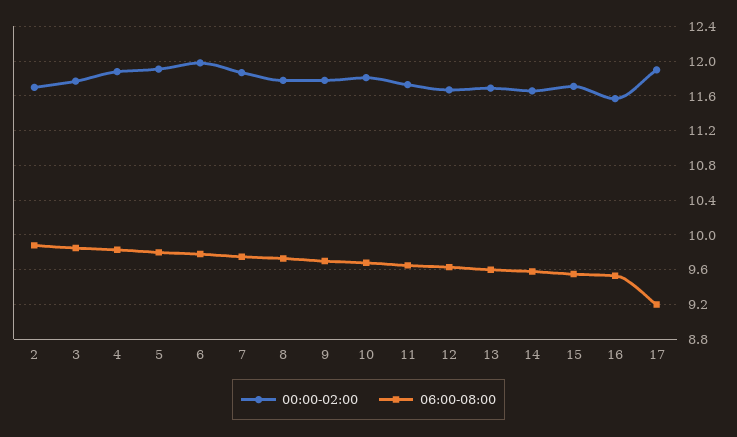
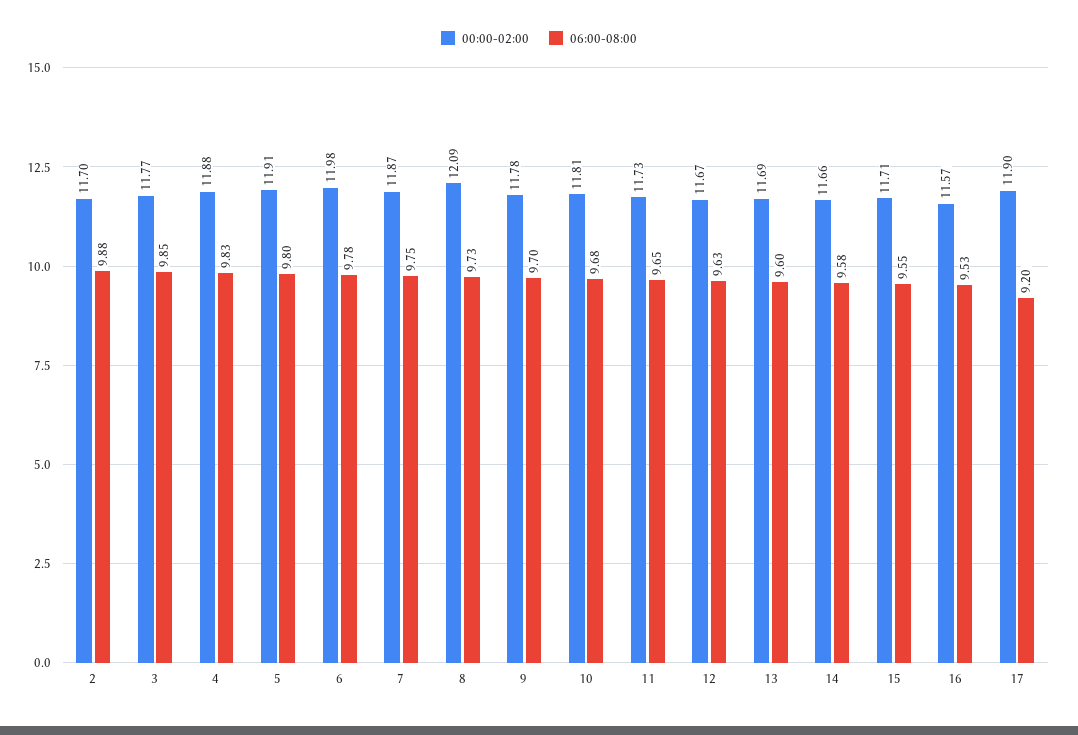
  {
    "00:00-02:00": {
      "2": 11.7,
      "3": 11.77,
      "4": 11.88,
      "5": 11.91,
      "6": 11.98,
      "7": 11.87,
-     "8": 11.8,
+     "8": 12.09,
      "9": 11.78,
      "10": 11.81,
      "11": 11.73,
      "12": 11.67,
      "13": 11.69,
      "14": 11.66,
      "15": 11.71,
      "16": 11.57,
      "17": 11.9
    },
    "06:00-08:00": {
      "2": 9.88,
      "3": 9.85,
      "4": 9.83,
      "5": 9.8,
      "6": 9.78,
      "7": 9.75,
      "8": 9.73,
      "9": 9.7,
      "10": 9.68,
      "11": 9.65,
      "12": 9.63,
      "13": 9.6,
      "14": 9.58,
      "15": 9.55,
      "16": 9.53,
      "17": 9.2
    }
  }

